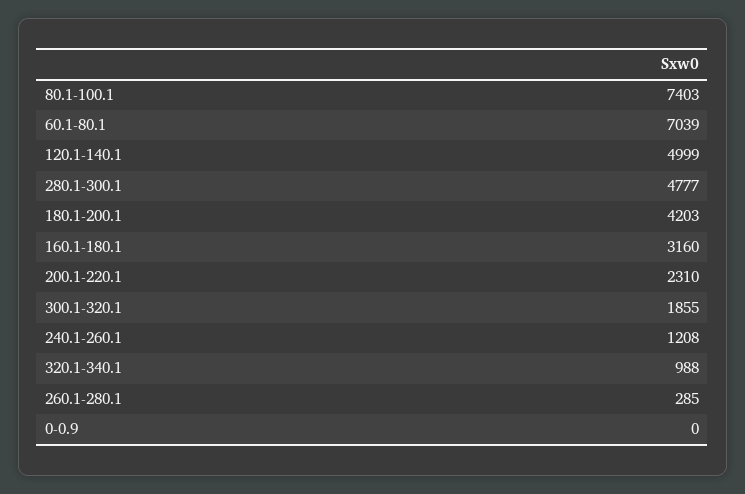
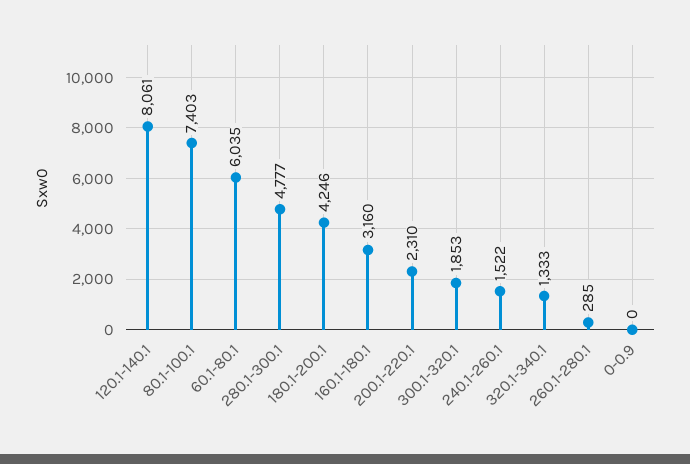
  {
    "80.1-100.1": 7403,
-   "60.1-80.1": 7039,
+   "60.1-80.1": 6035,
-   "120.1-140.1": 4999,
+   "120.1-140.1": 8061,
    "280.1-300.1": 4777,
-   "180.1-200.1": 4203,
+   "180.1-200.1": 4246,
    "160.1-180.1": 3160,
    "200.1-220.1": 2310,
-   "300.1-320.1": 1855,
+   "300.1-320.1": 1853,
-   "240.1-260.1": 1208,
+   "240.1-260.1": 1522,
-   "320.1-340.1": 988,
+   "320.1-340.1": 1333,
    "260.1-280.1": 285,
    "0-0.9": 0
  }

